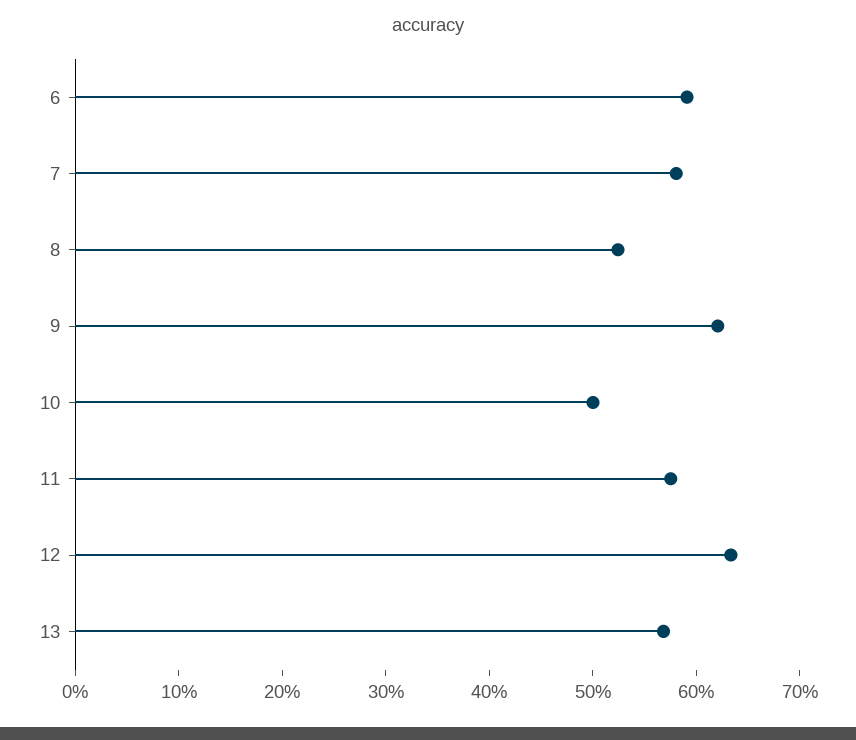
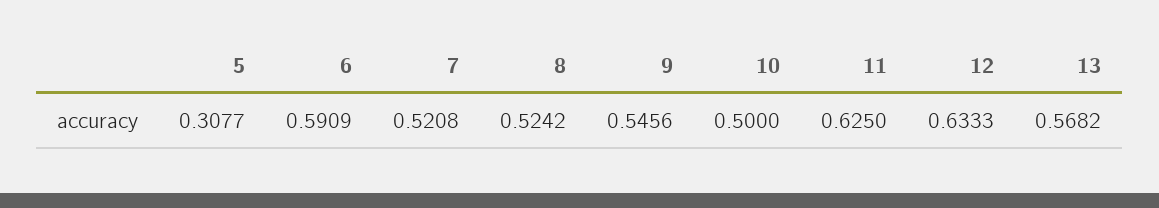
  {
    "6": 0.5909,
-   "7": 0.58,
+   "7": 0.5208,
    "8": 0.5242,
-   "9": 0.62,
+   "9": 0.5456,
    "10": 0.5,
-   "11": 0.58,
+   "11": 0.625,
    "12": 0.6333,
-   "13": 0.5682
+   "13": 0.5682,
+   "5": 0.3077
  }

